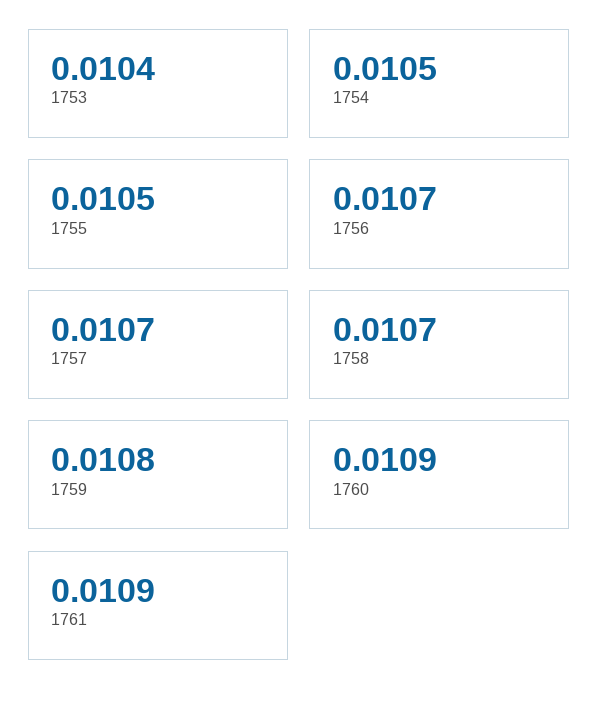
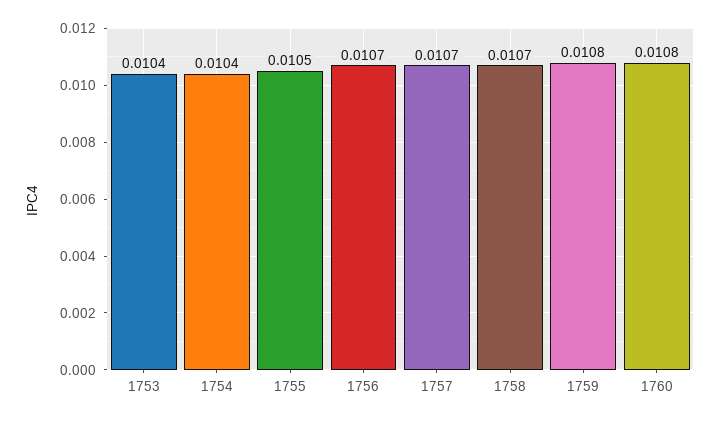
  {
    "1753": 0.0104,
-   "1754": 0.0105,
+   "1754": 0.0104,
    "1755": 0.0105,
    "1756": 0.0107,
    "1757": 0.0107,
    "1758": 0.0107,
    "1759": 0.0108,
-   "1760": 0.0109,
+   "1760": 0.0108
-   "1761": 0.0109
  }

